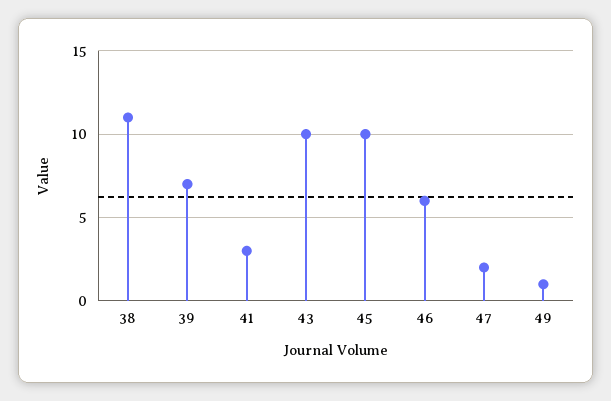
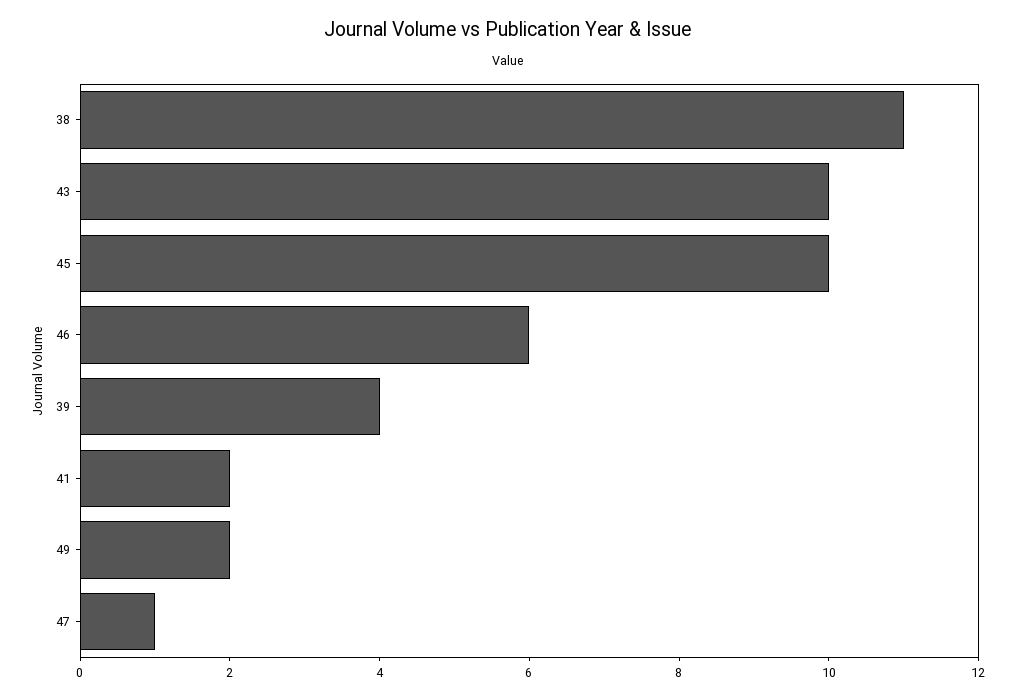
  {
    "38": 11,
-   "39": 7,
+   "39": 4,
-   "41": 3,
+   "41": 2,
    "43": 10,
    "45": 10,
    "46": 6,
-   "47": 2,
+   "47": 1,
-   "49": 1
+   "49": 2
  }

